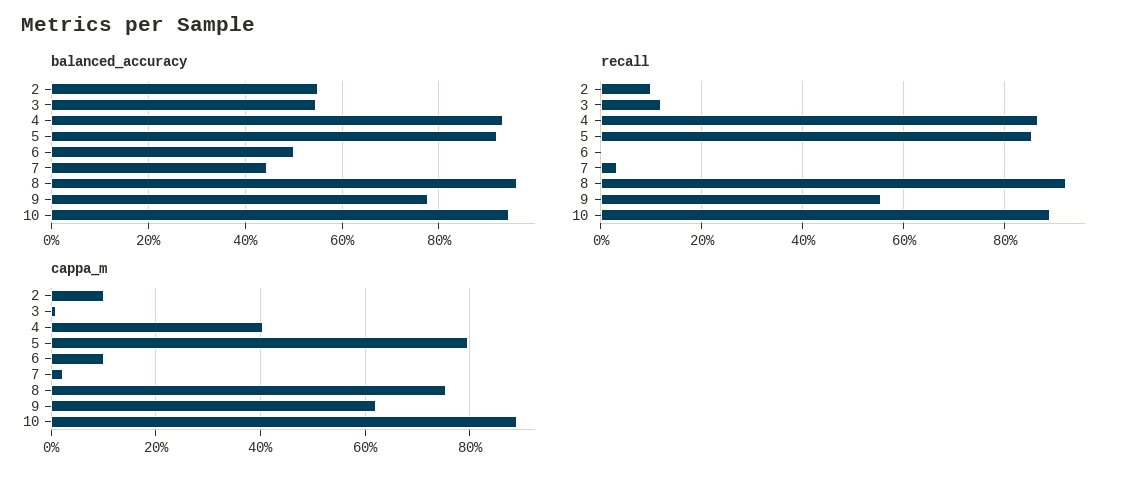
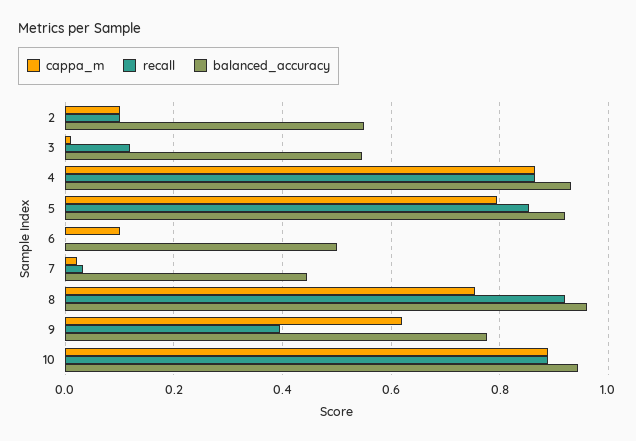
  {
    "balanced_accuracy": {
      "2": 0.56,
      "3": 0.54,
      "4": 0.94,
      "5": 0.92,
      "6": 0.5,
      "7": 0.44,
      "8": 0.96,
      "9": 0.78,
      "10": 0.94
    },
    "recall": {
      "2": 0.1,
      "3": 0.12,
      "4": 0.86,
      "5": 0.86,
      "6": 0,
      "7": 0.04,
      "8": 0.92,
-     "9": 0.56,
+     "9": 0.4,
      "10": 0.9
    },
    "cappa_m": {
      "2": 0.1,
      "3": 0,
-     "4": 0.4,
+     "4": 0.86,
      "5": 0.8,
      "6": 0.1,
      "7": 0.02,
      "8": 0.76,
      "9": 0.62,
      "10": 0.9
    }
  }

